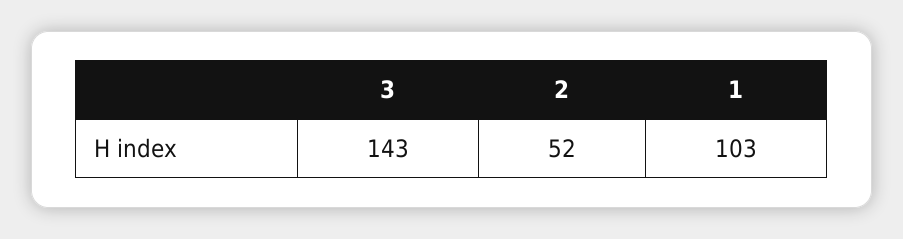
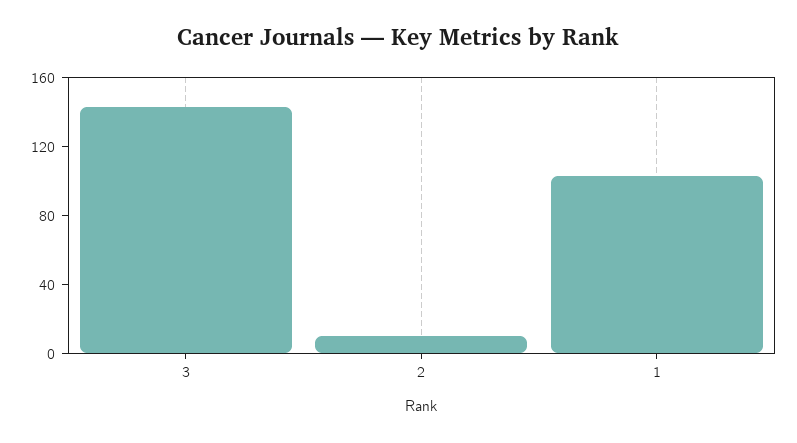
  {
    "3": 143,
-   "2": 52,
+   "2": 10,
    "1": 103
  }

